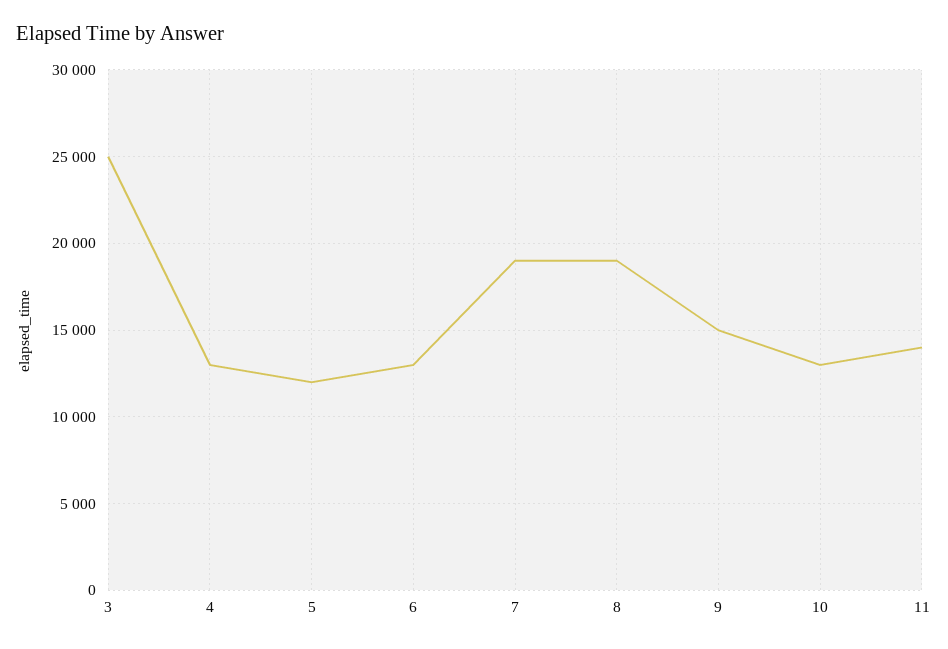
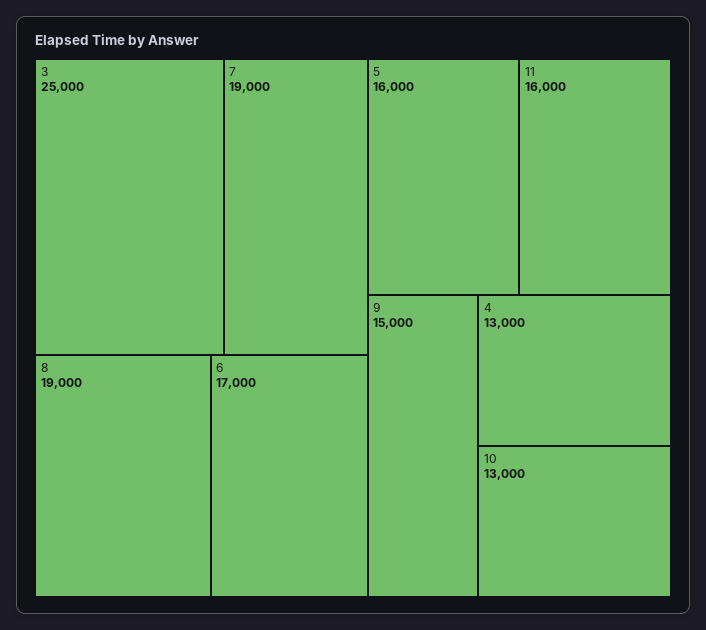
  {
    "3": 25000,
    "4": 13000,
-   "5": 12000,
+   "5": 16000,
-   "6": 13000,
+   "6": 17000,
    "7": 19000,
    "8": 19000,
    "9": 15000,
    "10": 13000,
-   "11": 14000
+   "11": 16000
  }

